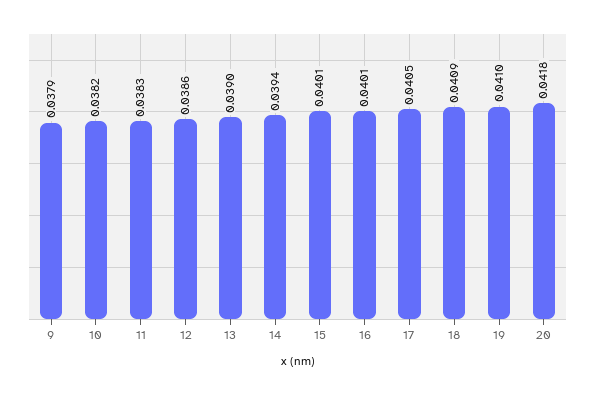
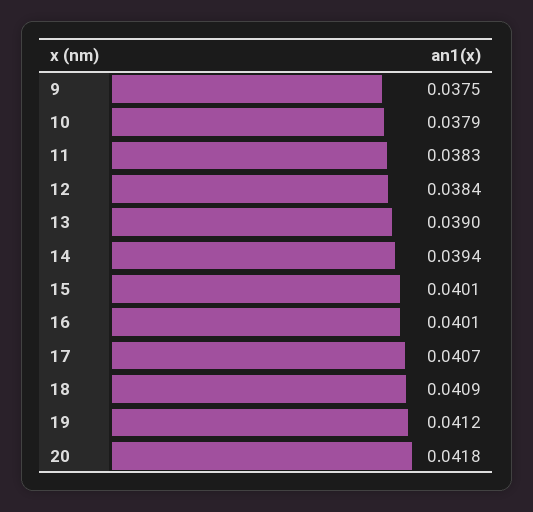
  {
-   "9": 0.0379,
+   "9": 0.0375,
-   "10": 0.0382,
+   "10": 0.0379,
    "11": 0.0383,
-   "12": 0.0386,
+   "12": 0.0384,
    "13": 0.039,
    "14": 0.0394,
    "15": 0.0401,
    "16": 0.0401,
-   "17": 0.0405,
+   "17": 0.0407,
    "18": 0.0409,
-   "19": 0.041,
+   "19": 0.0412,
    "20": 0.0418
  }

